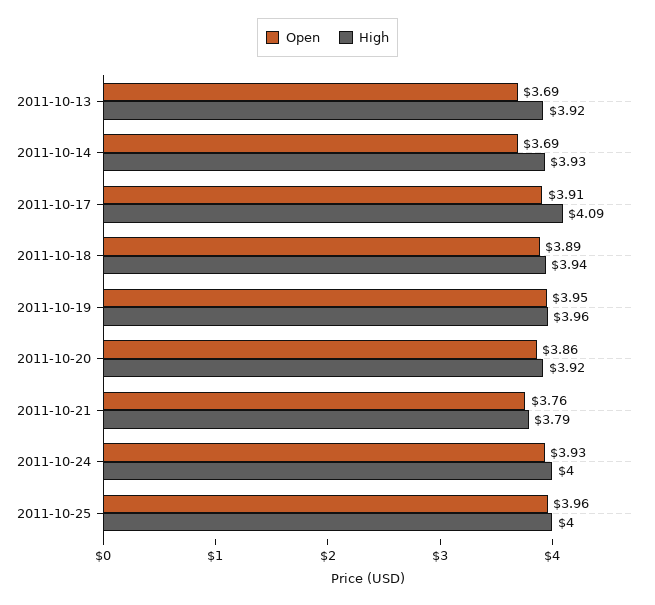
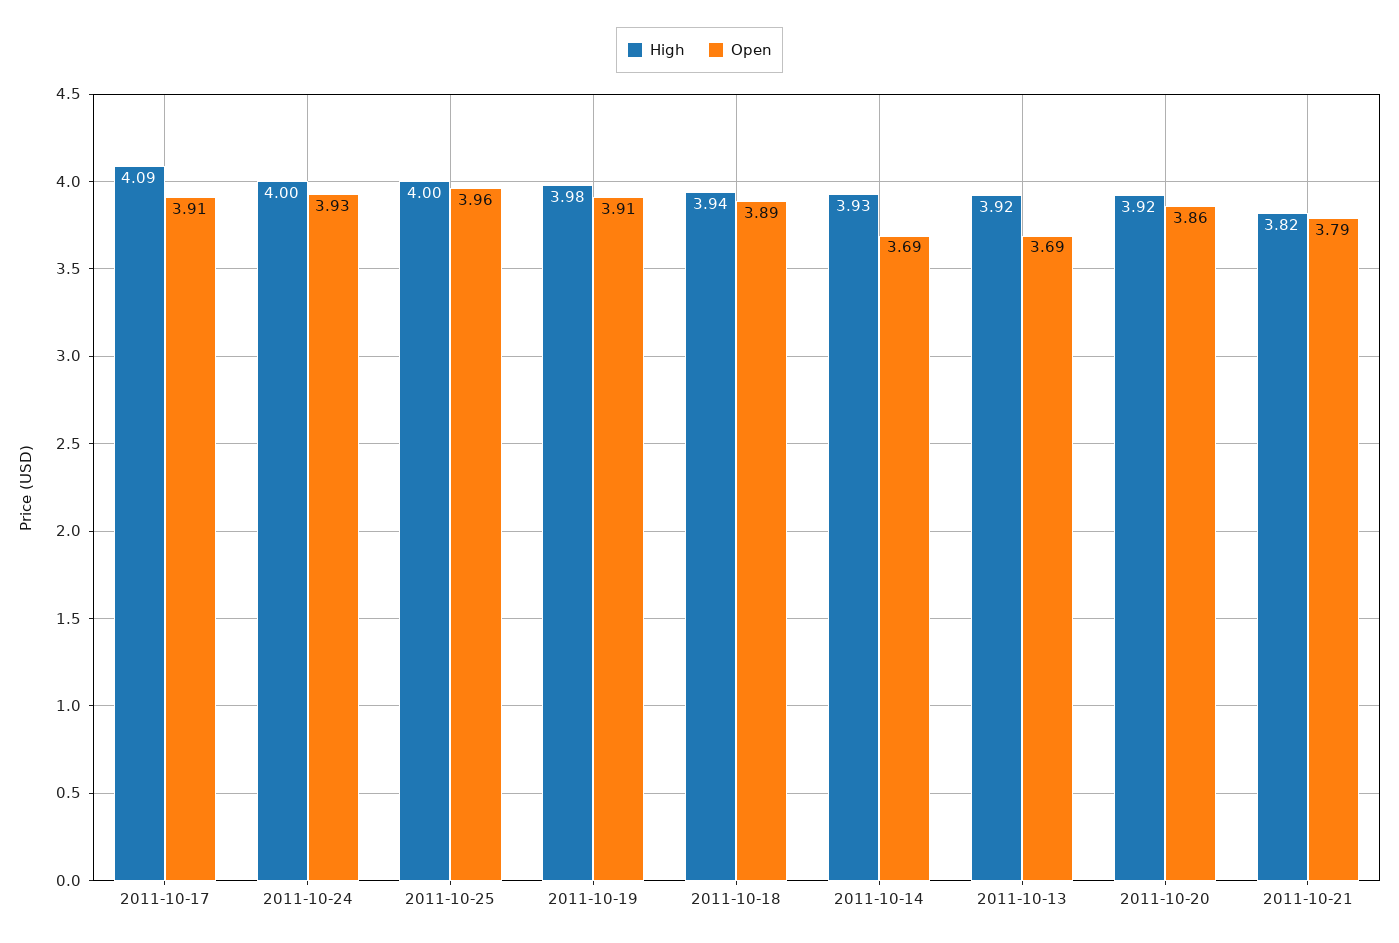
  {
    "Open": {
      "2011-10-13": 3.69,
      "2011-10-14": 3.69,
      "2011-10-17": 3.91,
      "2011-10-18": 3.89,
-     "2011-10-19": 3.95,
+     "2011-10-19": 3.91,
      "2011-10-20": 3.86,
-     "2011-10-21": 3.76,
+     "2011-10-21": 3.79,
      "2011-10-24": 3.93,
      "2011-10-25": 3.96
    },
    "High": {
      "2011-10-13": 3.92,
      "2011-10-14": 3.93,
      "2011-10-17": 4.09,
      "2011-10-18": 3.94,
-     "2011-10-19": 3.96,
+     "2011-10-19": 3.98,
      "2011-10-20": 3.92,
-     "2011-10-21": 3.79,
+     "2011-10-21": 3.82,
      "2011-10-24": 4,
      "2011-10-25": 4
    }
  }

